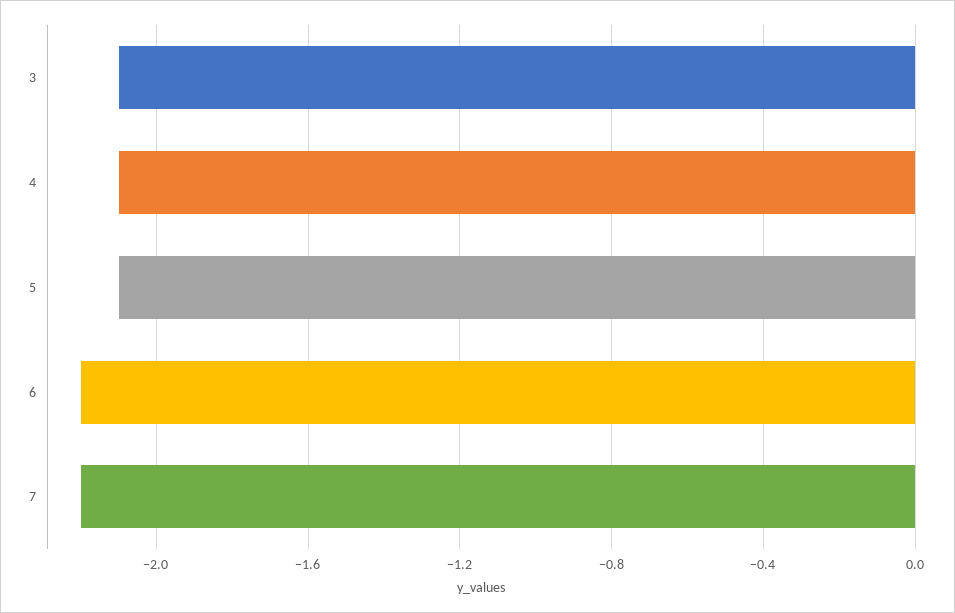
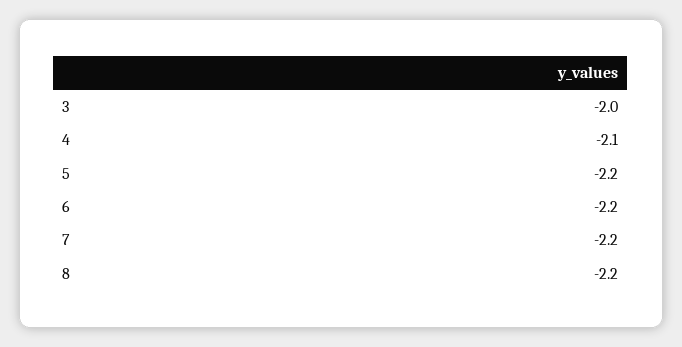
  {
-   "3": -2.1,
+   "3": -2,
    "4": -2.1,
-   "5": -2.1,
+   "5": -2.2,
    "6": -2.2,
-   "7": -2.2
+   "7": -2.2,
+   "8": -2.2
  }

